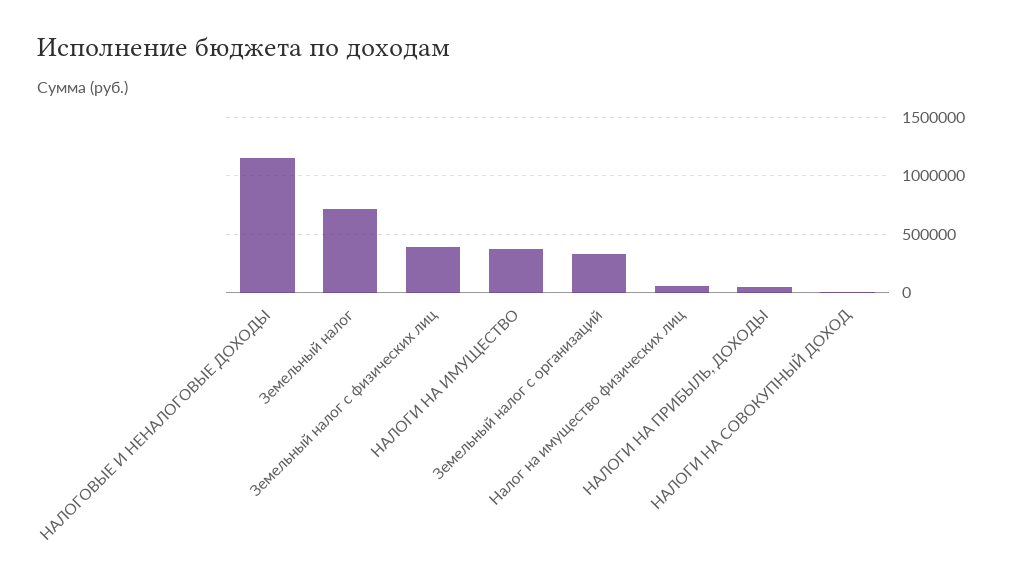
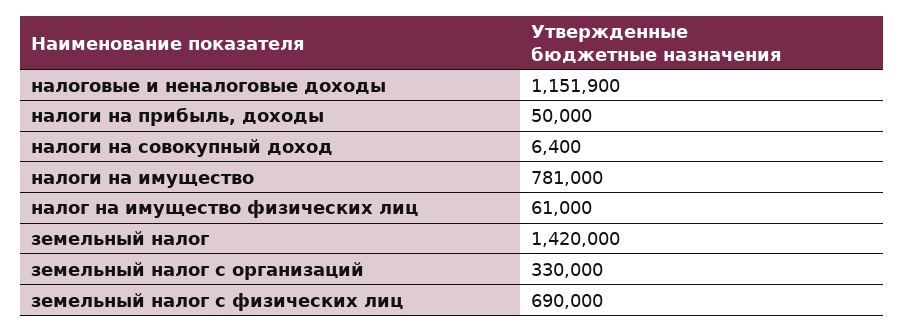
  {
    "НАЛОГОВЫЕ И НЕНАЛОГОВЫЕ ДОХОДЫ": 1151900,
-   "Земельный налог": 700000,
+   "Земельный налог": 1420000,
-   "Земельный налог с физических лиц": 400000,
+   "Земельный налог с физических лиц": 690000,
-   "НАЛОГИ НА ИМУЩЕСТВО": 400000,
+   "НАЛОГИ НА ИМУЩЕСТВО": 781000,
    "Земельный налог с организаций": 330000,
    "Налог на имущество физических лиц": 61000,
    "НАЛОГИ НА ПРИБЫЛЬ, ДОХОДЫ": 50000,
    "НАЛОГИ НА СОВОКУПНЫЙ ДОХОД": 6400
  }

